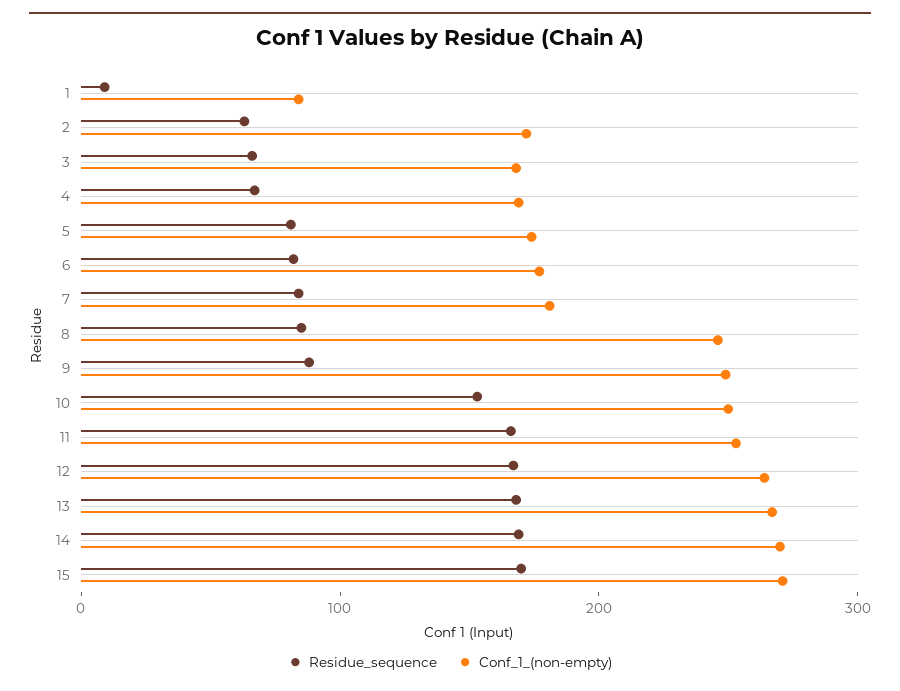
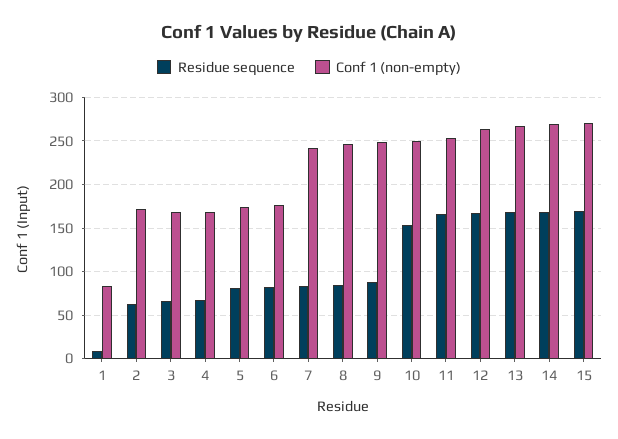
  {
    "Residue_sequence": {
      "1": 10,
      "2": 60,
      "3": 70,
      "4": 70,
      "5": 80,
      "6": 80,
      "7": 80,
      "8": 90,
      "9": 90,
      "10": 150,
      "11": 170,
      "12": 170,
      "13": 170,
      "14": 170,
      "15": 170
    },
    "Conf_1_(non-empty)": {
      "1": 80,
      "2": 170,
      "3": 170,
      "4": 170,
      "5": 170,
      "6": 180,
-     "7": 180,
+     "7": 240,
      "8": 250,
      "9": 250,
      "10": 250,
      "11": 250,
      "12": 260,
      "13": 270,
      "14": 270,
      "15": 270
    }
  }

